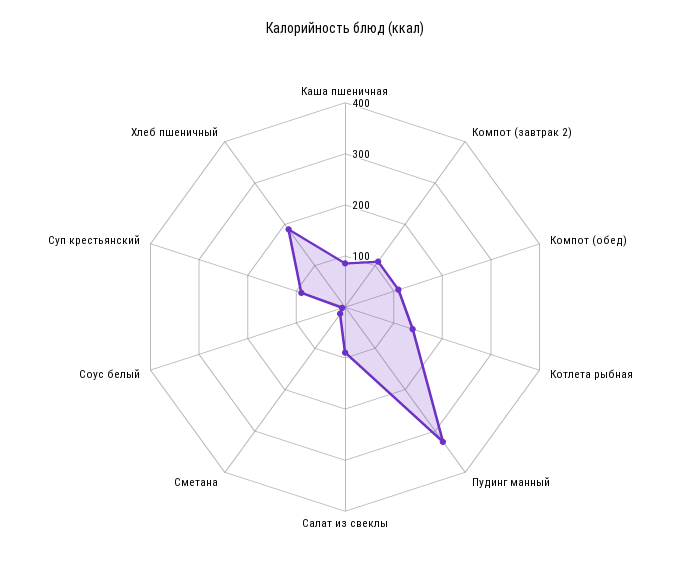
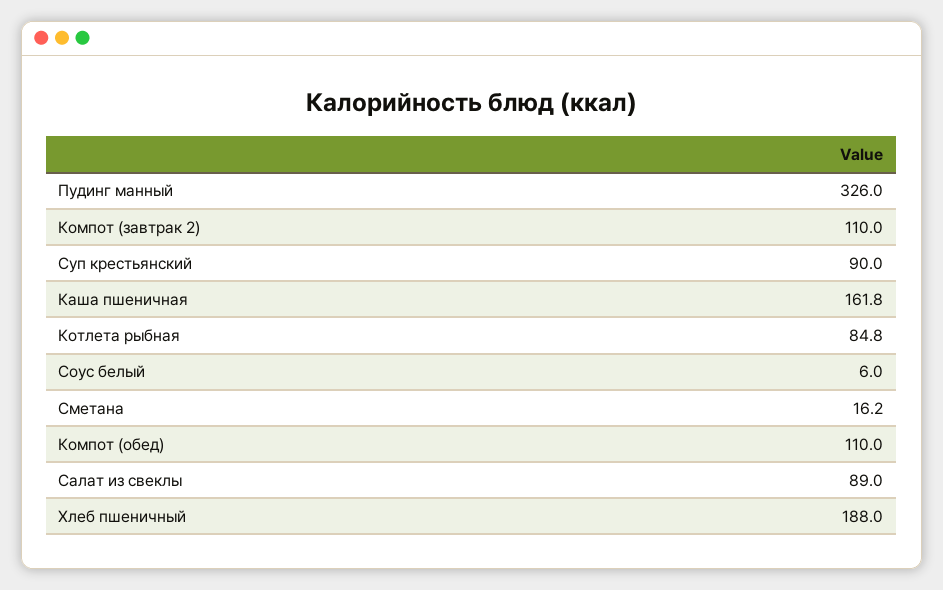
  {
-   "Каша пшеничная": 80,
+   "Каша пшеничная": 161.8,
    "Компот (завтрак 2)": 110,
    "Компот (обед)": 110,
-   "Котлета рыбная": 140,
+   "Котлета рыбная": 84.8,
    "Пудинг манный": 326,
    "Салат из свеклы": 89,
    "Сметана": 16.2,
    "Соус белый": 6,
    "Суп крестьянский": 90,
    "Хлеб пшеничный": 188
  }

